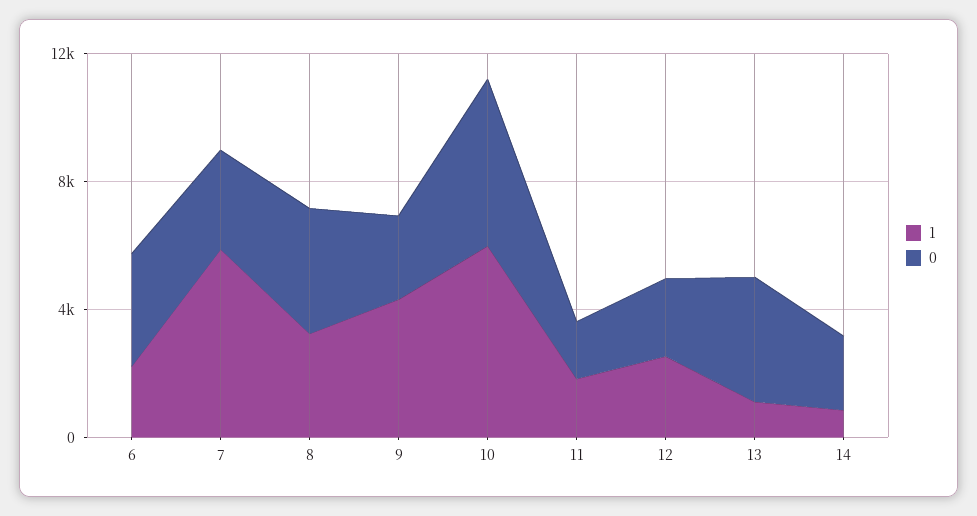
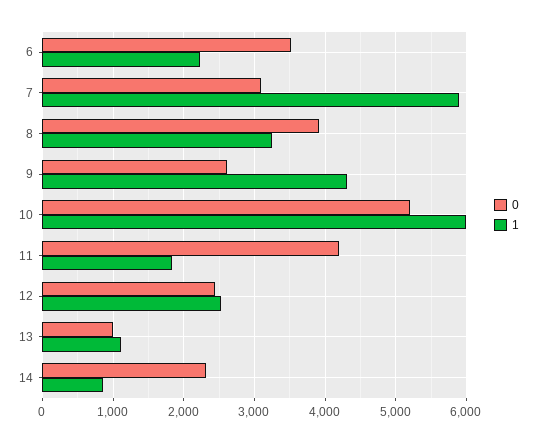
  {
    "1": {
      "6": 2200,
      "7": 5900,
      "8": 3200,
      "9": 4300,
      "10": 6000,
      "11": 1800,
      "12": 2500,
      "13": 1100,
      "14": 900
    },
    "0": {
      "6": 3500,
      "7": 3100,
      "8": 3900,
      "9": 2600,
      "10": 5200,
-     "11": 2000,
+     "11": 4200,
      "12": 2400,
-     "13": 4000,
+     "13": 1000,
      "14": 2300
    }
  }

